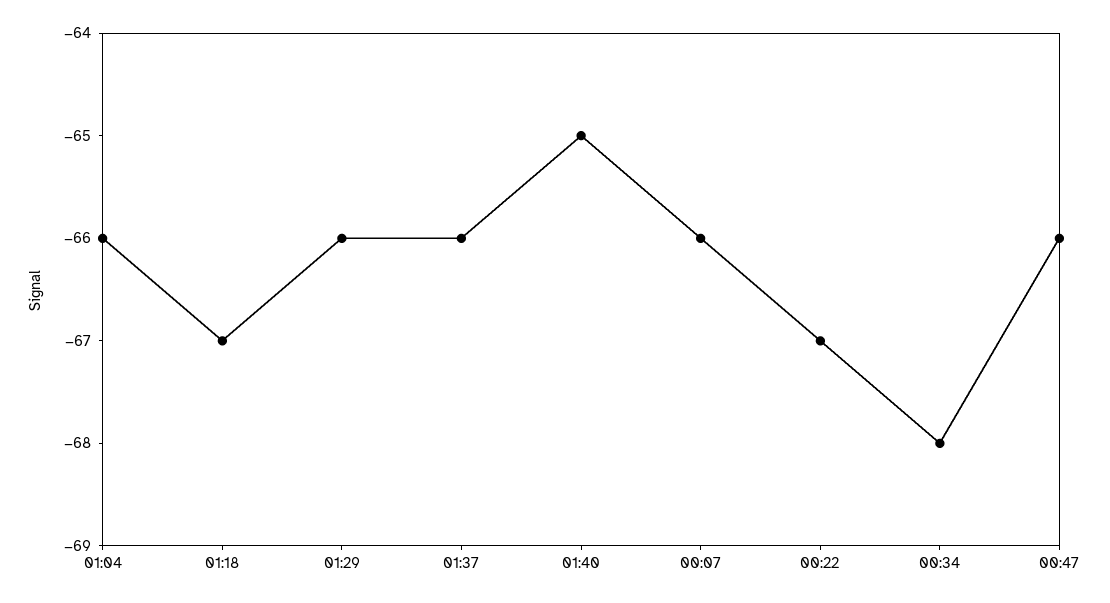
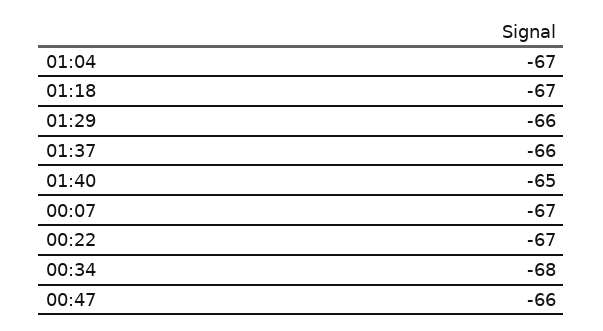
  {
-   "01:04": -66,
+   "01:04": -67,
    "01:18": -67,
    "01:29": -66,
    "01:37": -66,
    "01:40": -65,
-   "00:07": -66,
+   "00:07": -67,
    "00:22": -67,
    "00:34": -68,
    "00:47": -66
  }

